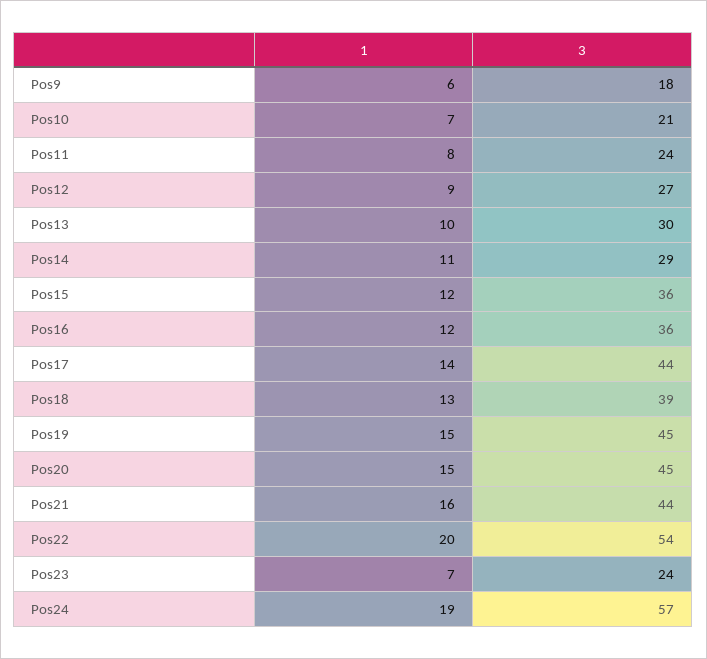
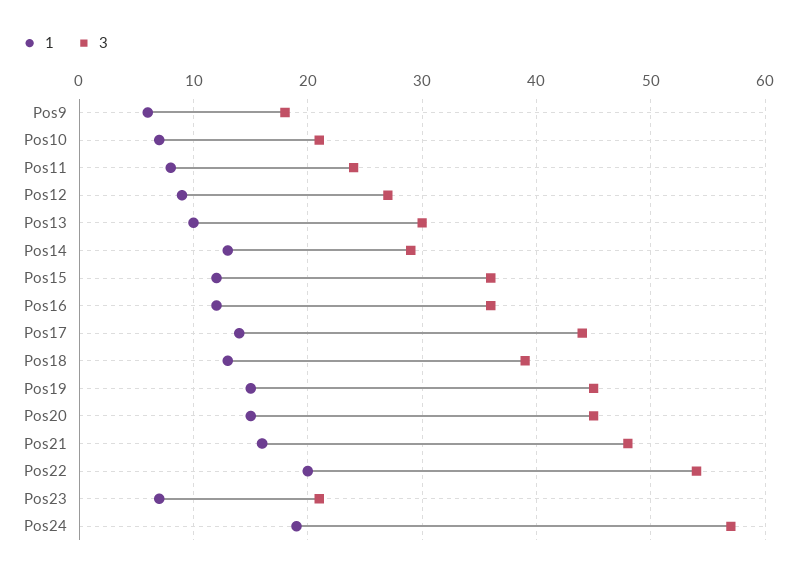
  {
    "1": {
      "Pos9": 6,
      "Pos10": 7,
      "Pos11": 8,
      "Pos12": 9,
      "Pos13": 10,
-     "Pos14": 11,
+     "Pos14": 13,
      "Pos15": 12,
      "Pos16": 12,
      "Pos17": 14,
      "Pos18": 13,
      "Pos19": 15,
      "Pos20": 15,
      "Pos21": 16,
      "Pos22": 20,
      "Pos23": 7,
      "Pos24": 19
    },
    "3": {
      "Pos9": 18,
      "Pos10": 21,
      "Pos11": 24,
      "Pos12": 27,
      "Pos13": 30,
      "Pos14": 29,
      "Pos15": 36,
      "Pos16": 36,
      "Pos17": 44,
      "Pos18": 39,
      "Pos19": 45,
      "Pos20": 45,
-     "Pos21": 44,
+     "Pos21": 48,
      "Pos22": 54,
-     "Pos23": 24,
+     "Pos23": 21,
      "Pos24": 57
    }
  }

